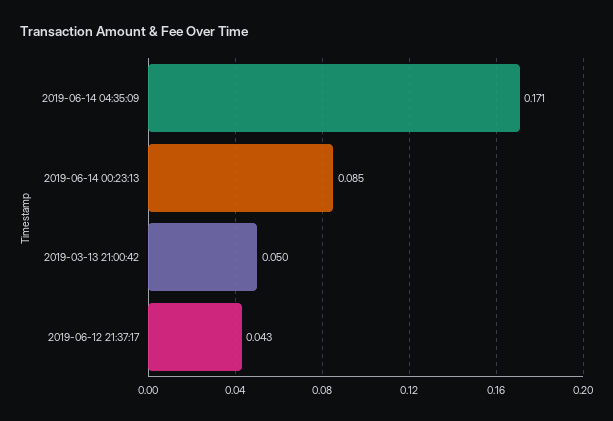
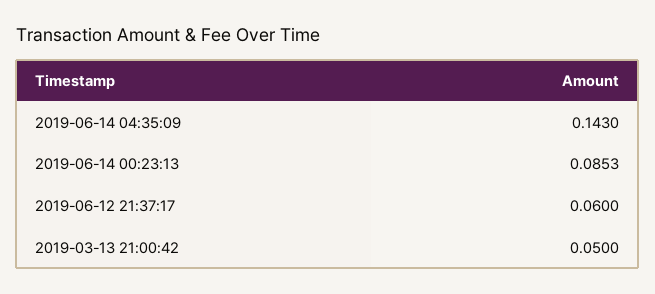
  {
-   "2019-06-14 04:35:09": 0.171,
+   "2019-06-14 04:35:09": 0.143,
    "2019-06-14 00:23:13": 0.0853,
    "2019-03-13 21:00:42": 0.05,
-   "2019-06-12 21:37:17": 0.043
+   "2019-06-12 21:37:17": 0.06
  }

